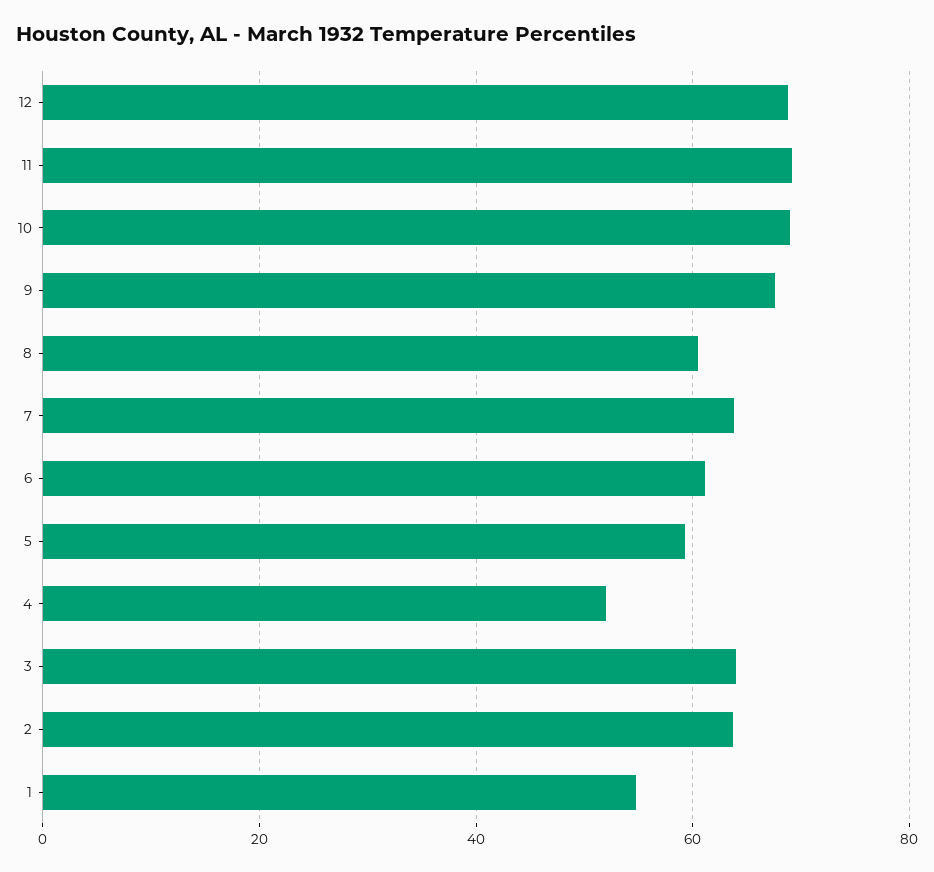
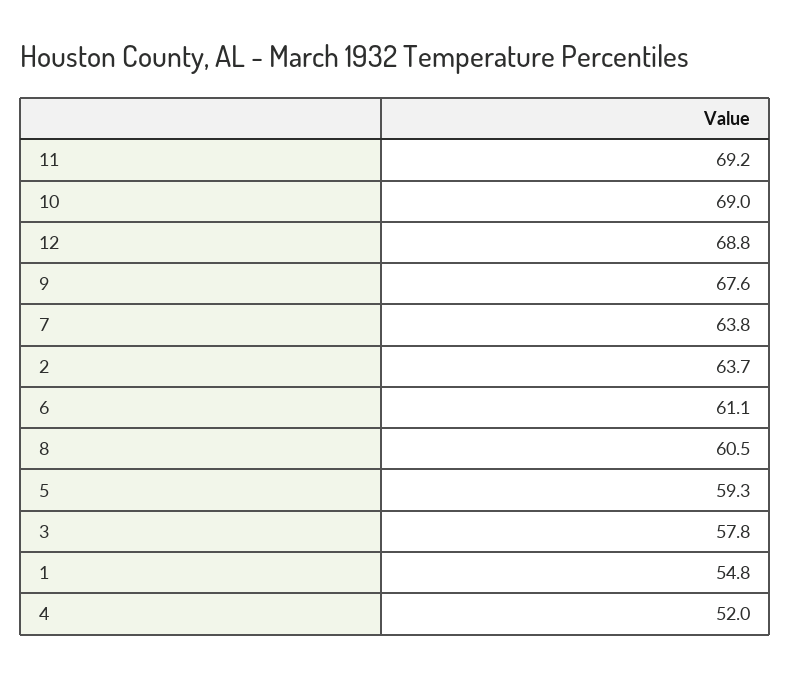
  {
    "12": 68.8,
    "11": 69.2,
    "10": 69,
    "9": 67.6,
    "8": 60.5,
    "7": 63.8,
    "6": 61.1,
    "5": 59.3,
    "4": 52,
-   "3": 64,
+   "3": 57.8,
    "2": 63.7,
    "1": 54.8
  }

